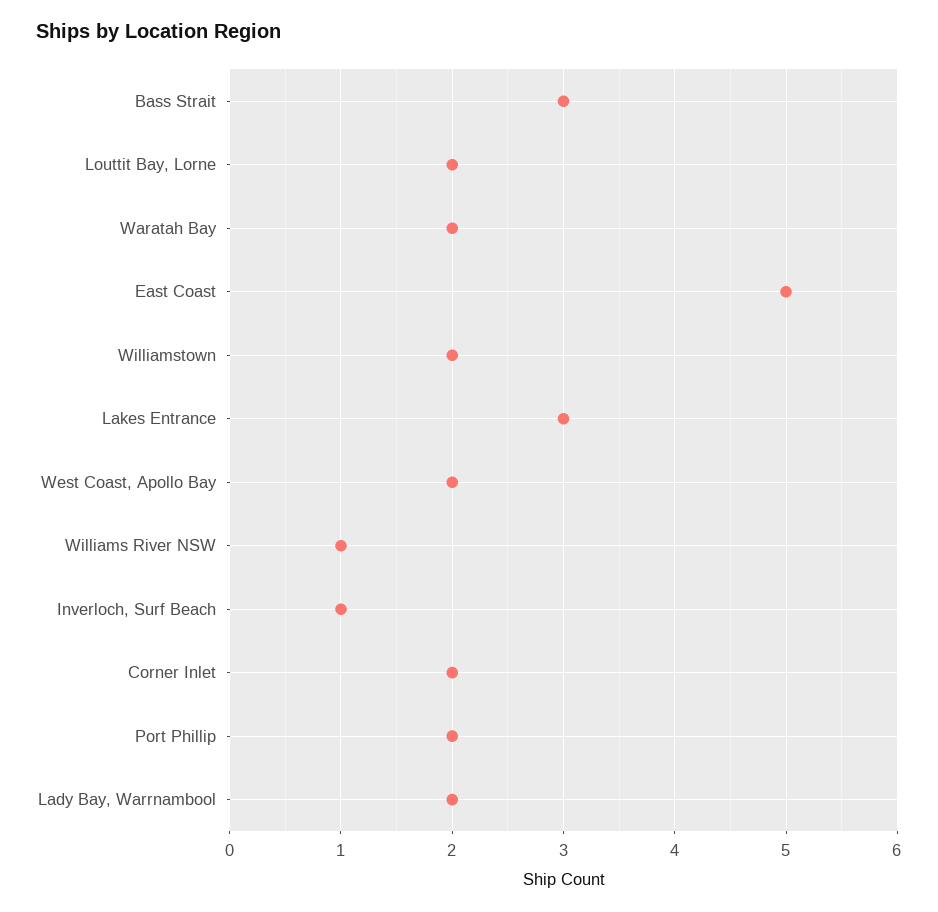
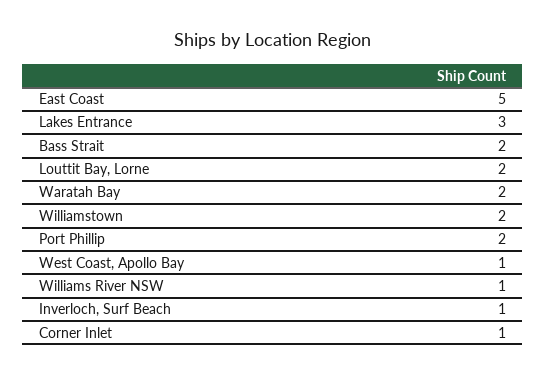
  {
-   "Bass Strait": 3,
+   "Bass Strait": 2,
    "Louttit Bay, Lorne": 2,
    "Waratah Bay": 2,
    "East Coast": 5,
    "Williamstown": 2,
    "Lakes Entrance": 3,
-   "West Coast, Apollo Bay": 2,
+   "West Coast, Apollo Bay": 1,
    "Williams River NSW": 1,
    "Inverloch, Surf Beach": 1,
-   "Corner Inlet": 2,
+   "Corner Inlet": 1,
-   "Port Phillip": 2,
+   "Port Phillip": 2
-   "Lady Bay, Warrnambool": 2
  }

